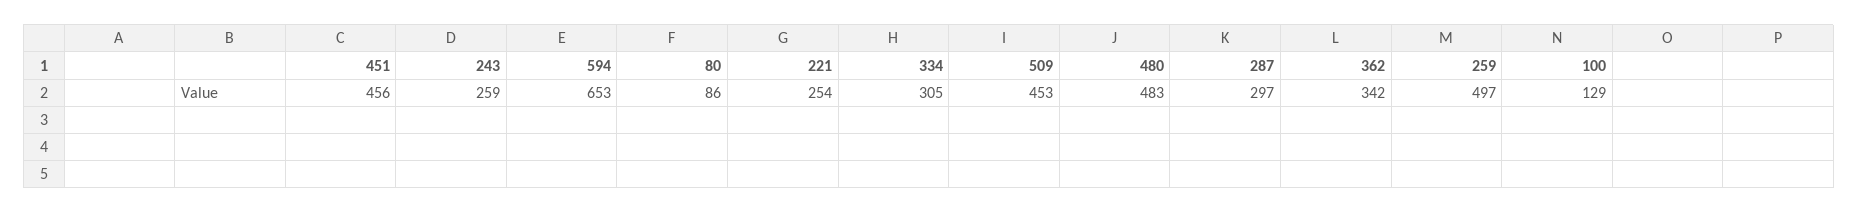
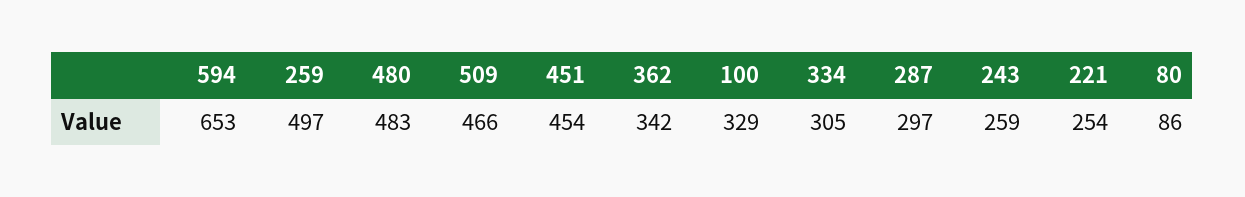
  {
-   "451": 456,
+   "451": 454,
    "243": 259,
    "594": 653,
    "80": 86,
    "221": 254,
    "334": 305,
-   "509": 453,
+   "509": 466,
    "480": 483,
    "287": 297,
    "362": 342,
    "259": 497,
-   "100": 129
+   "100": 329
  }

